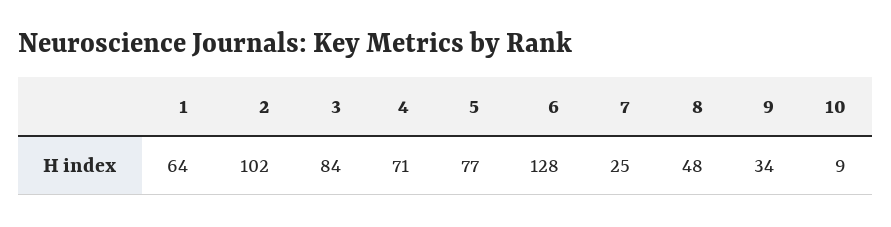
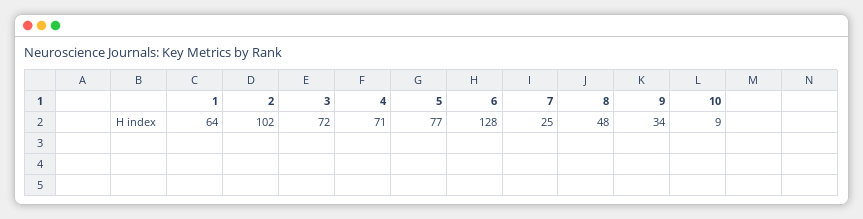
  {
    "1": 64,
    "2": 102,
-   "3": 84,
+   "3": 72,
    "4": 71,
    "5": 77,
    "6": 128,
    "7": 25,
    "8": 48,
    "9": 34,
    "10": 9
  }

